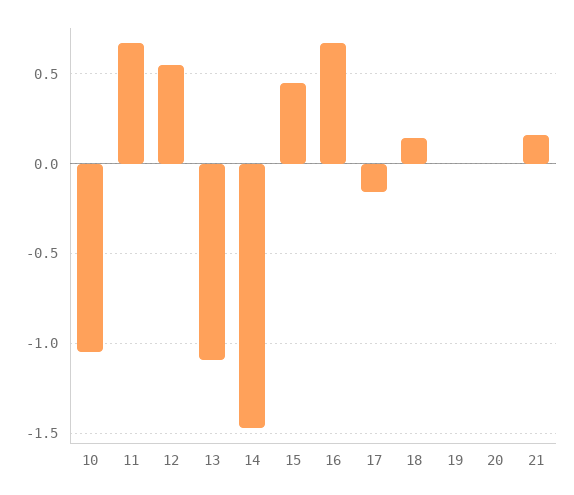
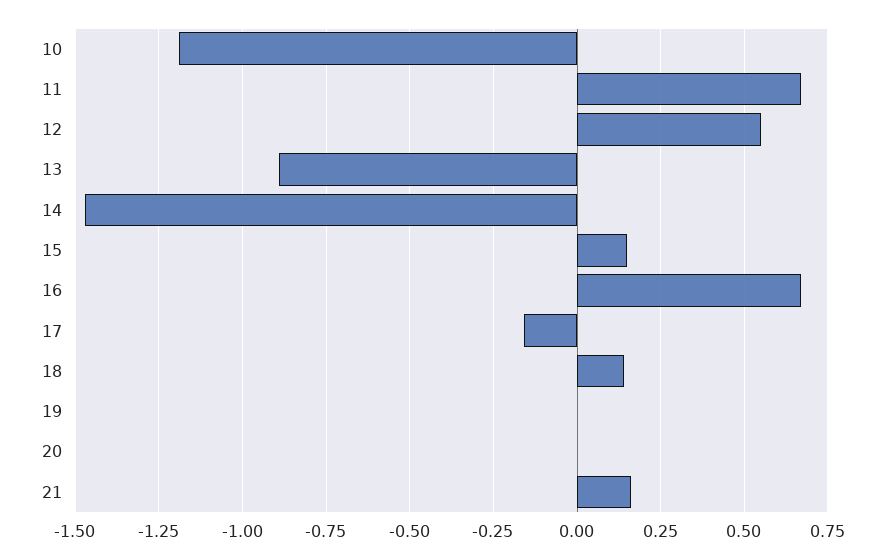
  {
-   "10": -1.05,
+   "10": -1.2,
    "11": 0.65,
    "12": 0.55,
-   "13": -1.1,
+   "13": -0.9,
    "14": -1.45,
-   "15": 0.45,
+   "15": 0.15,
    "16": 0.65,
    "17": -0.15,
    "18": 0.15,
    "19": 0,
    "20": 0,
    "21": 0.15
  }

